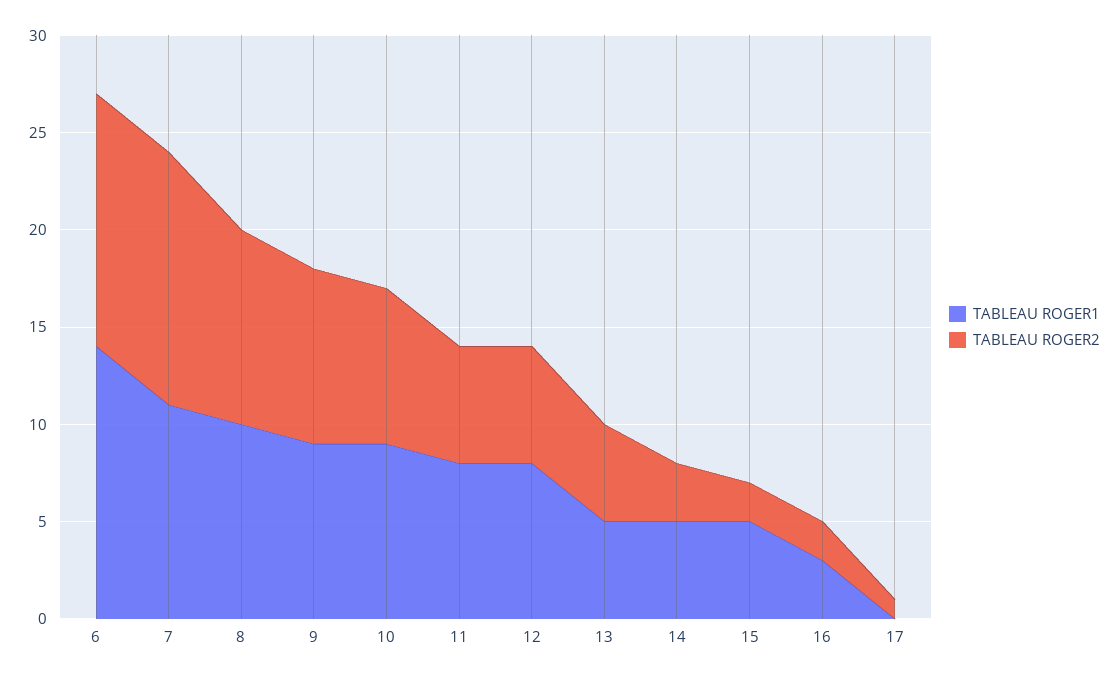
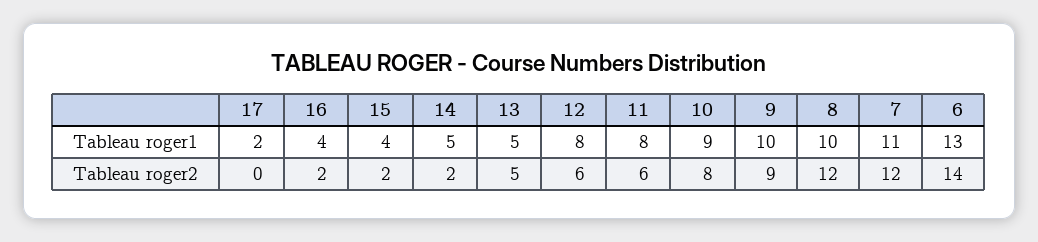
  {
    "TABLEAU ROGER1": {
-     "6": 14,
+     "6": 13,
      "7": 11,
      "8": 10,
-     "9": 9,
+     "9": 10,
      "10": 9,
      "11": 8,
      "12": 8,
      "13": 5,
      "14": 5,
-     "15": 5,
+     "15": 4,
-     "16": 3,
+     "16": 4,
-     "17": 0
+     "17": 2
    },
    "TABLEAU ROGER2": {
-     "6": 13,
+     "6": 14,
-     "7": 13,
+     "7": 12,
-     "8": 10,
+     "8": 12,
      "9": 9,
      "10": 8,
      "11": 6,
      "12": 6,
      "13": 5,
-     "14": 3,
+     "14": 2,
      "15": 2,
      "16": 2,
-     "17": 1
+     "17": 0
    }
  }

